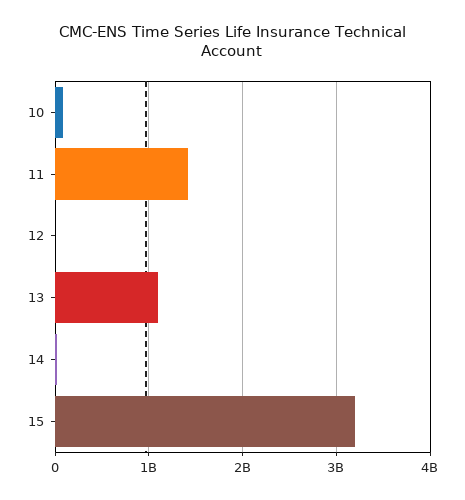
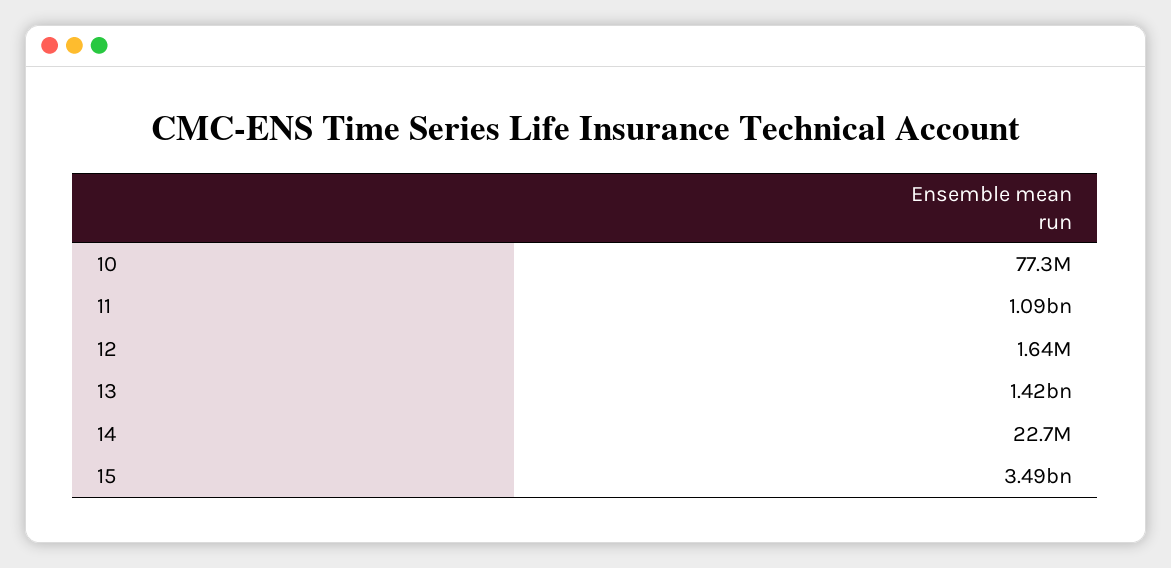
  {
    "10": 77300000,
-   "11": 1400000000,
+   "11": 1090000000,
    "12": 1640000,
-   "13": 1100000000,
+   "13": 1420000000,
    "14": 22700000,
-   "15": 3200000000
+   "15": 3490000000
  }

